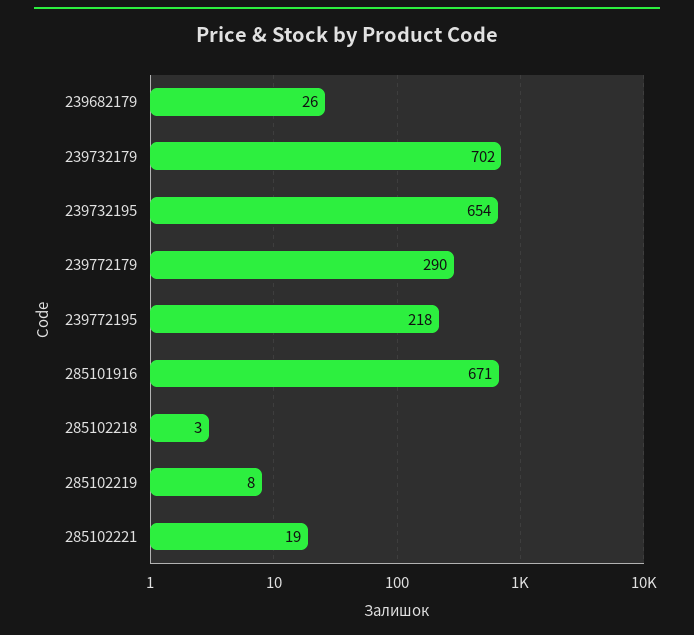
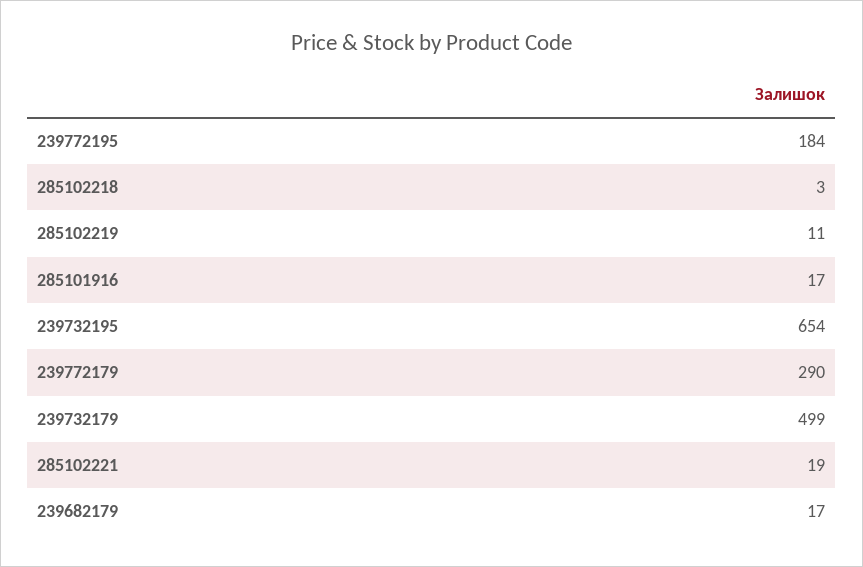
  {
-   "239682179": 26,
+   "239682179": 17,
-   "239732179": 702,
+   "239732179": 499,
    "239732195": 654,
    "239772179": 290,
-   "239772195": 218,
+   "239772195": 184,
-   "285101916": 671,
+   "285101916": 17,
    "285102218": 3,
-   "285102219": 8,
+   "285102219": 11,
    "285102221": 19
  }

